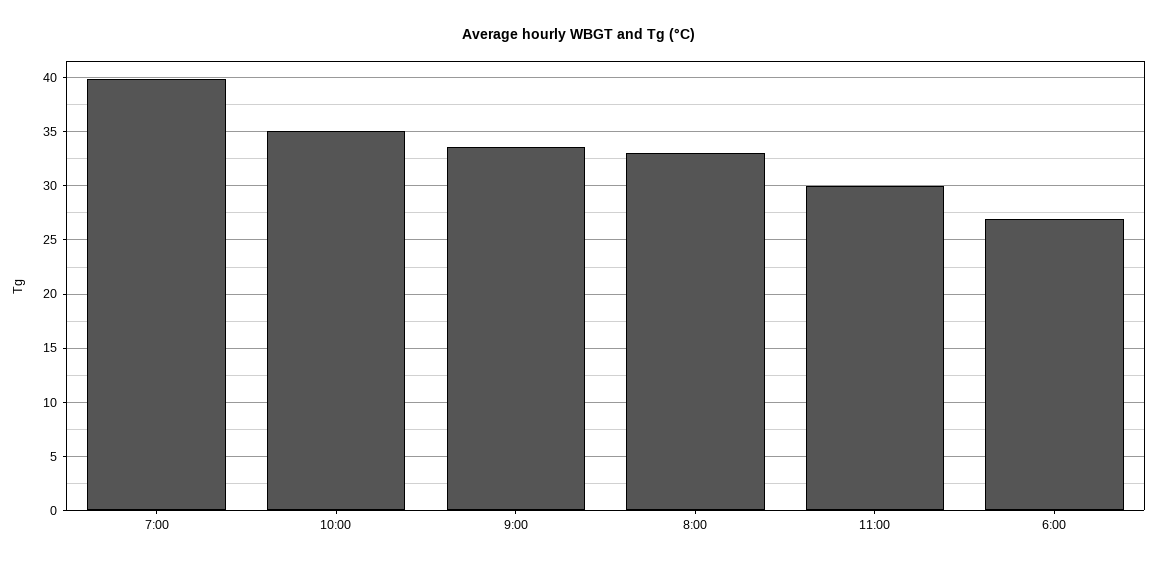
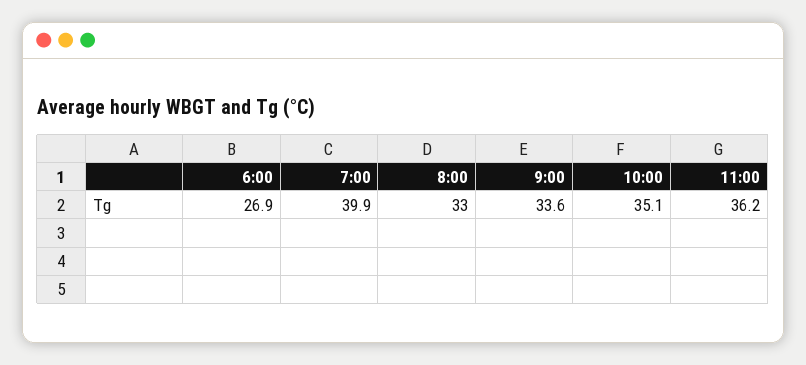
  {
    "7:00": 39.9,
    "10:00": 35.1,
    "9:00": 33.6,
    "8:00": 33,
-   "11:00": 30,
+   "11:00": 36.2,
    "6:00": 26.9
  }

